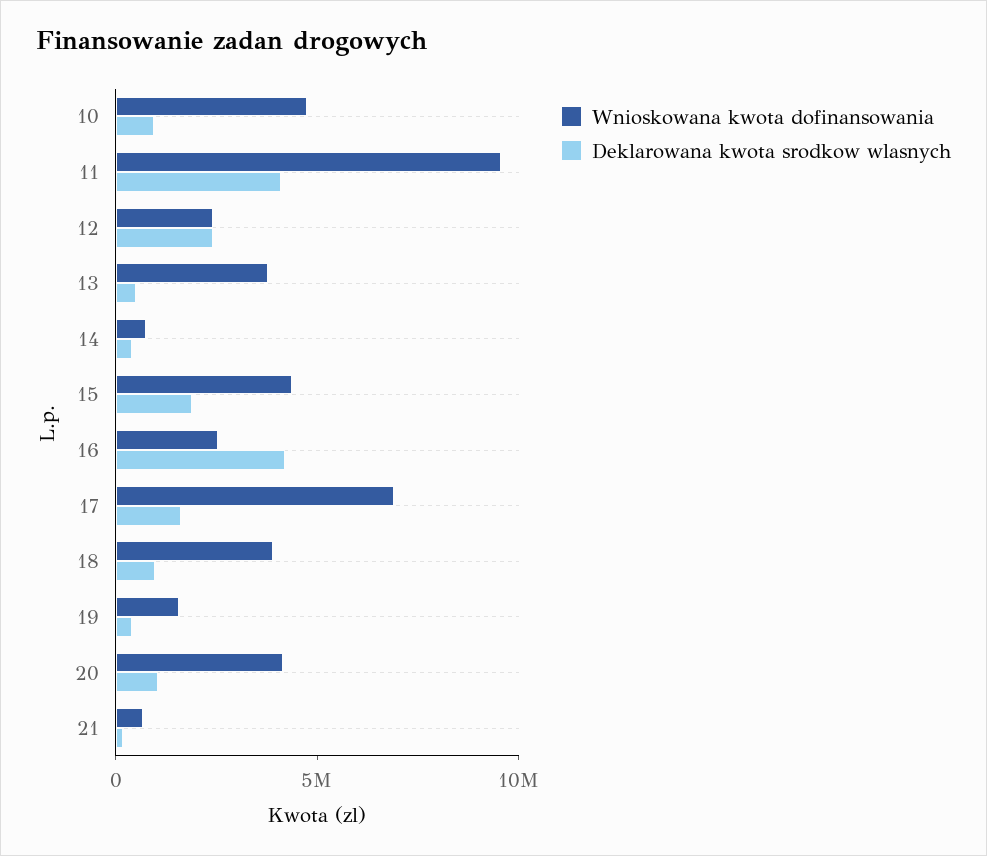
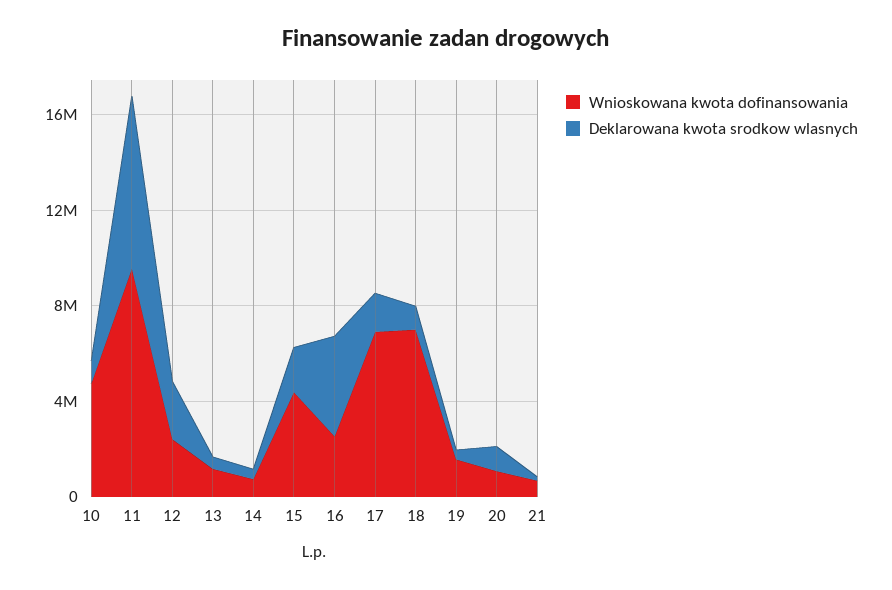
  {
    "Wnioskowana kwota dofinansowania": {
      "10": 5000000,
      "11": 10000000,
      "12": 2000000,
-     "13": 4000000,
+     "13": 1000000,
      "14": 1000000,
      "15": 4000000,
      "16": 3000000,
      "17": 7000000,
-     "18": 4000000,
+     "18": 7000000,
      "19": 2000000,
-     "20": 4000000,
+     "20": 1000000,
      "21": 1000000
    },
    "Deklarowana kwota srodkow wlasnych": {
      "10": 1000000,
-     "11": 4000000,
+     "11": 7000000,
      "12": 2000000,
      "13": 0,
      "14": 0,
      "15": 2000000,
      "16": 4000000,
      "17": 2000000,
      "18": 1000000,
      "19": 0,
      "20": 1000000,
      "21": 0
    }
  }

